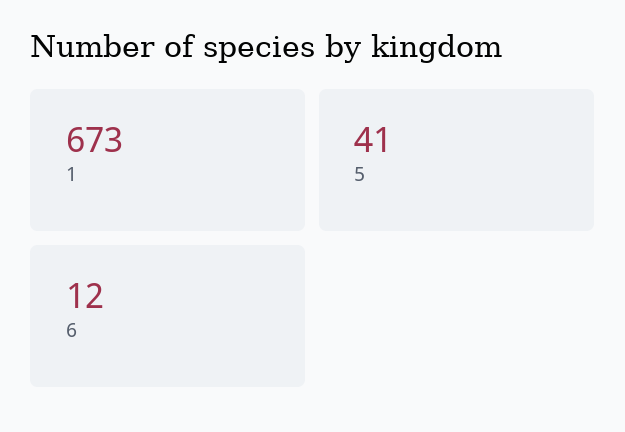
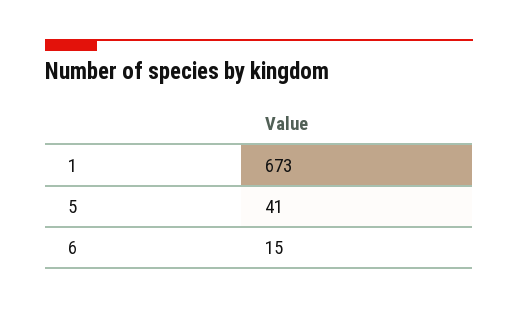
  {
    "1": 673,
    "5": 41,
-   "6": 12
+   "6": 15
  }

